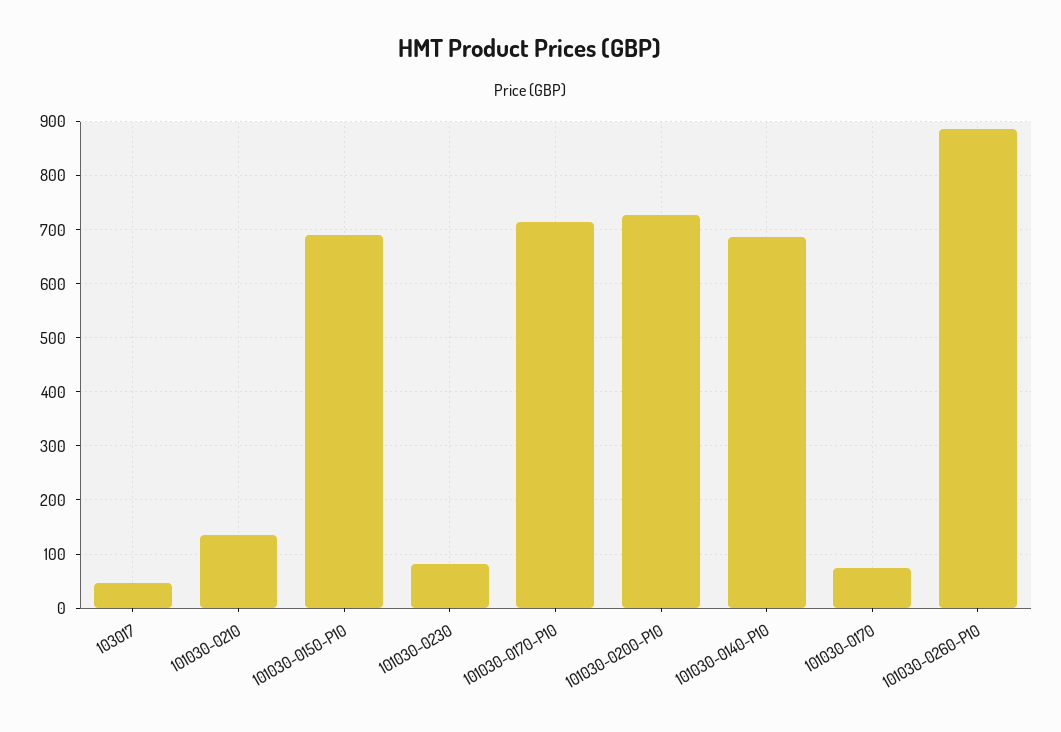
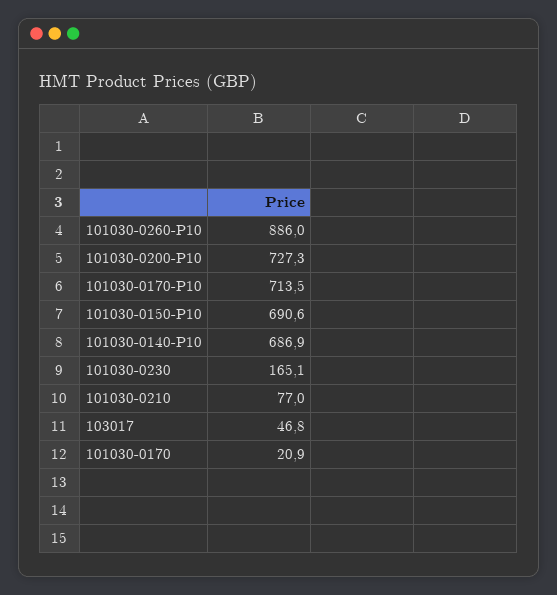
  {
    "103017": 46.8,
-   "101030-0210": 140,
+   "101030-0210": 77,
    "101030-0150-P10": 690.6,
-   "101030-0230": 80,
+   "101030-0230": 165.1,
    "101030-0170-P10": 713.5,
    "101030-0200-P10": 727.3,
    "101030-0140-P10": 686.9,
-   "101030-0170": 80,
+   "101030-0170": 20.9,
    "101030-0260-P10": 886
  }

